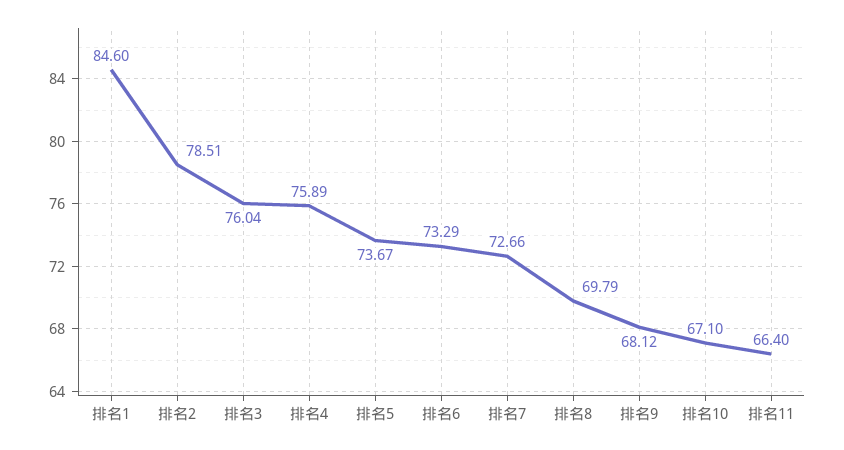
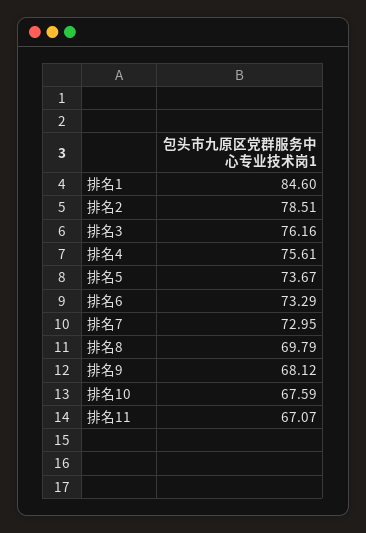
  {
    "排名1": 84.6,
    "排名2": 78.51,
-   "排名3": 76.04,
+   "排名3": 76.16,
-   "排名4": 75.89,
+   "排名4": 75.61,
    "排名5": 73.67,
    "排名6": 73.29,
-   "排名7": 72.66,
+   "排名7": 72.95,
    "排名8": 69.79,
    "排名9": 68.12,
-   "排名10": 67.1,
+   "排名10": 67.59,
-   "排名11": 66.4
+   "排名11": 67.07
  }

